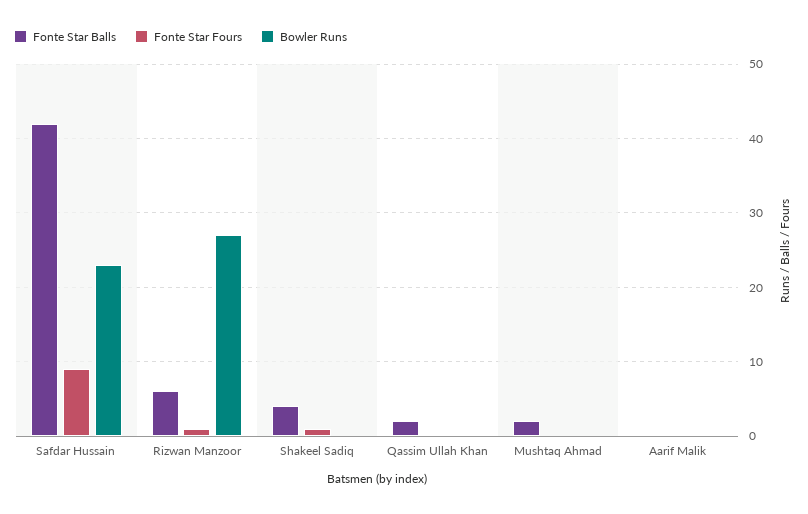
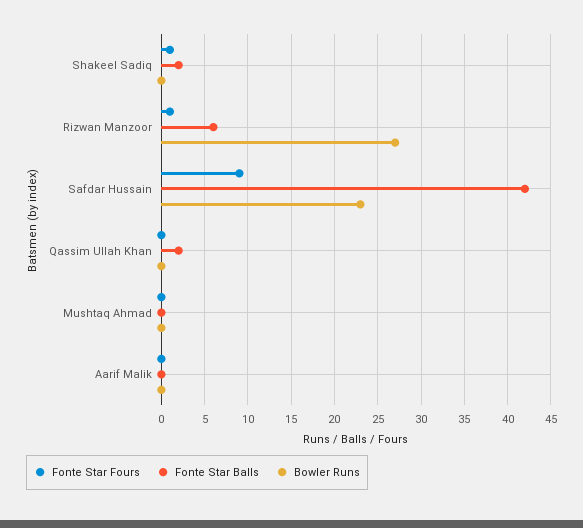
  {
    "Fonte Star Balls": {
      "Safdar Hussain": 42,
      "Rizwan Manzoor": 6,
-     "Shakeel Sadiq": 4,
+     "Shakeel Sadiq": 2,
      "Qassim Ullah Khan": 2,
-     "Mushtaq Ahmad": 2,
+     "Mushtaq Ahmad": 0,
      "Aarif Malik": 0
    },
    "Fonte Star Fours": {
      "Safdar Hussain": 9,
      "Rizwan Manzoor": 1,
      "Shakeel Sadiq": 1,
      "Qassim Ullah Khan": 0,
      "Mushtaq Ahmad": 0,
      "Aarif Malik": 0
    },
    "Bowler Runs": {
      "Safdar Hussain": 23,
      "Rizwan Manzoor": 27,
      "Shakeel Sadiq": 0,
      "Qassim Ullah Khan": 0,
      "Mushtaq Ahmad": 0,
      "Aarif Malik": 0
    }
  }

